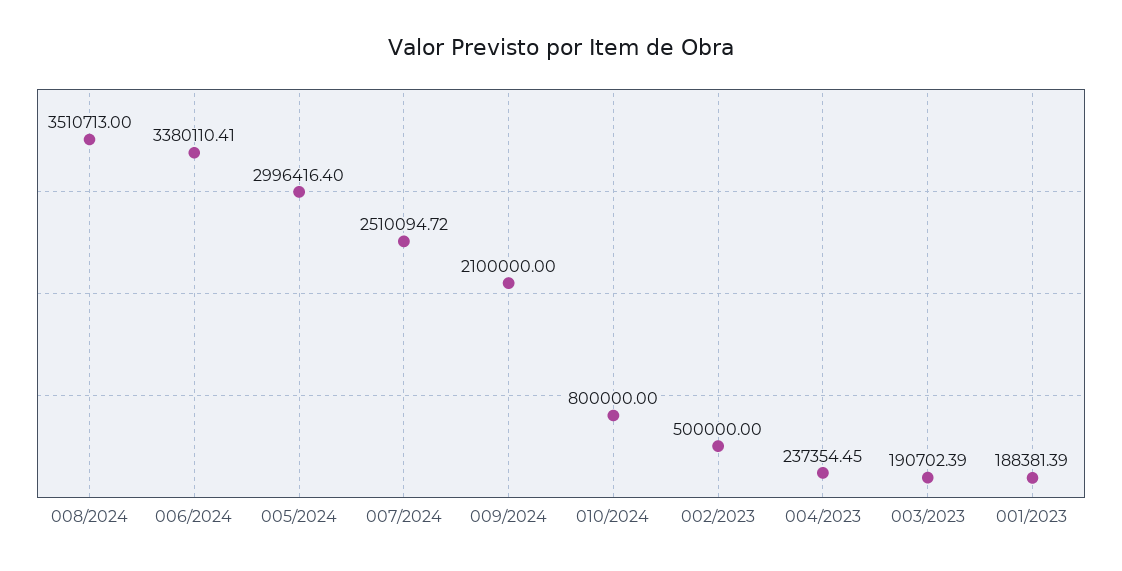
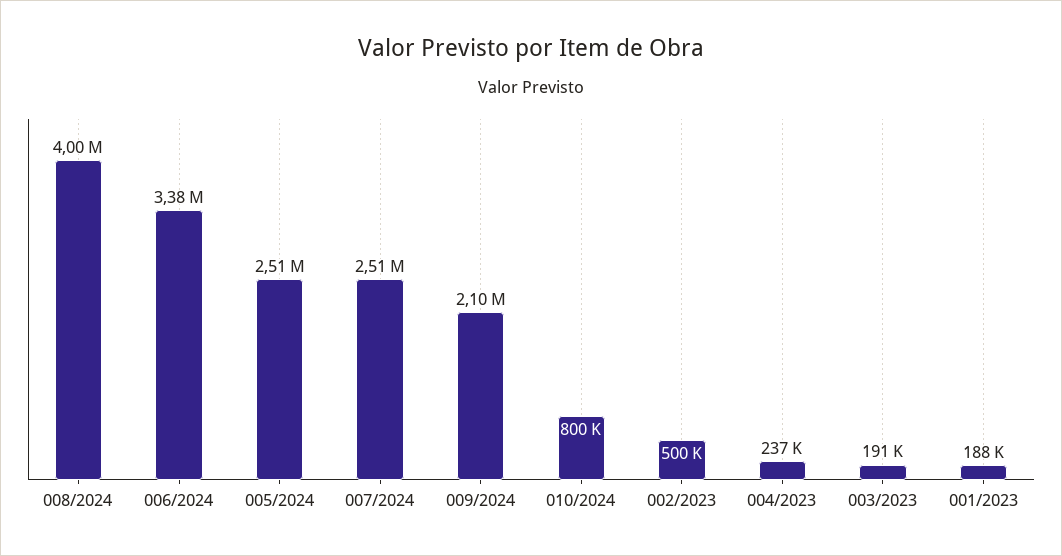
  {
-   "008/2024": 3510713,
+   "008/2024": 4000000,
    "006/2024": 3380110.41,
-   "005/2024": 2996416.4,
+   "005/2024": 2510000,
    "007/2024": 2510094.72,
    "009/2024": 2100000,
    "010/2024": 800000,
    "002/2023": 500000,
    "004/2023": 237354.45,
    "003/2023": 190702.39,
    "001/2023": 188381.39
  }

